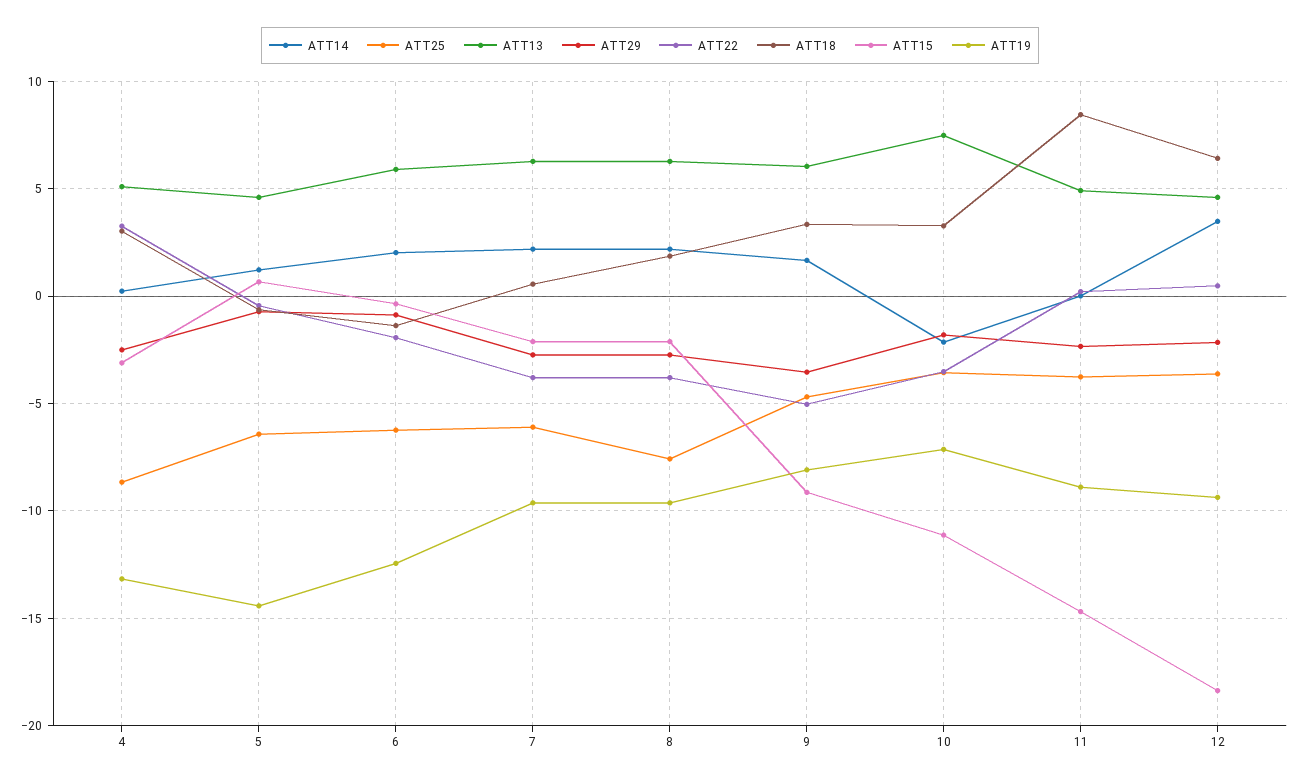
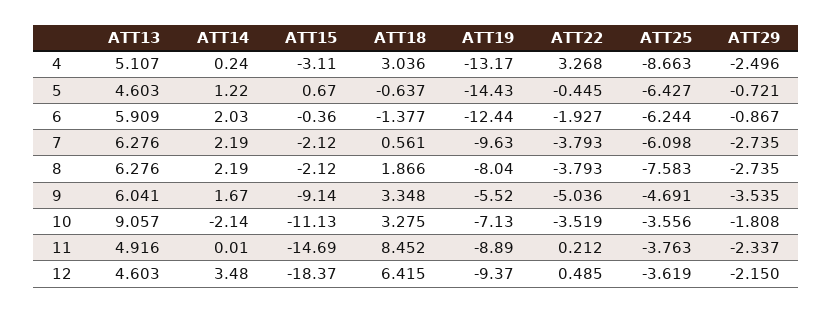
  {
    "ATT14": {
      "4": 0.24,
      "5": 1.22,
      "6": 2.03,
      "7": 2.19,
      "8": 2.19,
      "9": 1.67,
      "10": -2.14,
      "11": 0.01,
      "12": 3.48
    },
    "ATT25": {
      "4": -8.663,
      "5": -6.427,
      "6": -6.244,
      "7": -6.098,
      "8": -7.583,
      "9": -4.691,
      "10": -3.556,
      "11": -3.763,
      "12": -3.619
    },
    "ATT13": {
      "4": 5.107,
      "5": 4.603,
      "6": 5.909,
      "7": 6.276,
      "8": 6.276,
      "9": 6.041,
-     "10": 7.5,
+     "10": 9.057,
      "11": 4.916,
      "12": 4.603
    },
    "ATT29": {
      "4": -2.496,
      "5": -0.721,
      "6": -0.867,
      "7": -2.735,
      "8": -2.735,
      "9": -3.535,
      "10": -1.808,
      "11": -2.337,
      "12": -2.15
    },
    "ATT22": {
      "4": 3.268,
      "5": -0.445,
      "6": -1.927,
      "7": -3.793,
      "8": -3.793,
      "9": -5.036,
      "10": -3.519,
      "11": 0.212,
      "12": 0.485
    },
    "ATT18": {
      "4": 3.036,
      "5": -0.637,
      "6": -1.377,
      "7": 0.561,
      "8": 1.866,
      "9": 3.348,
      "10": 3.275,
      "11": 8.452,
      "12": 6.415
    },
    "ATT15": {
      "4": -3.11,
      "5": 0.67,
      "6": -0.36,
      "7": -2.12,
      "8": -2.12,
      "9": -9.14,
      "10": -11.13,
      "11": -14.69,
      "12": -18.37
    },
    "ATT19": {
      "4": -13.17,
      "5": -14.43,
      "6": -12.44,
      "7": -9.63,
-     "8": -9.5,
+     "8": -8.04,
-     "9": -8,
+     "9": -5.52,
      "10": -7.13,
      "11": -8.89,
      "12": -9.37
    }
  }

